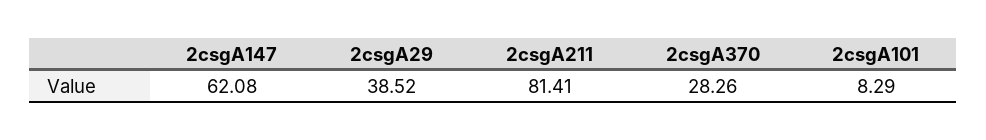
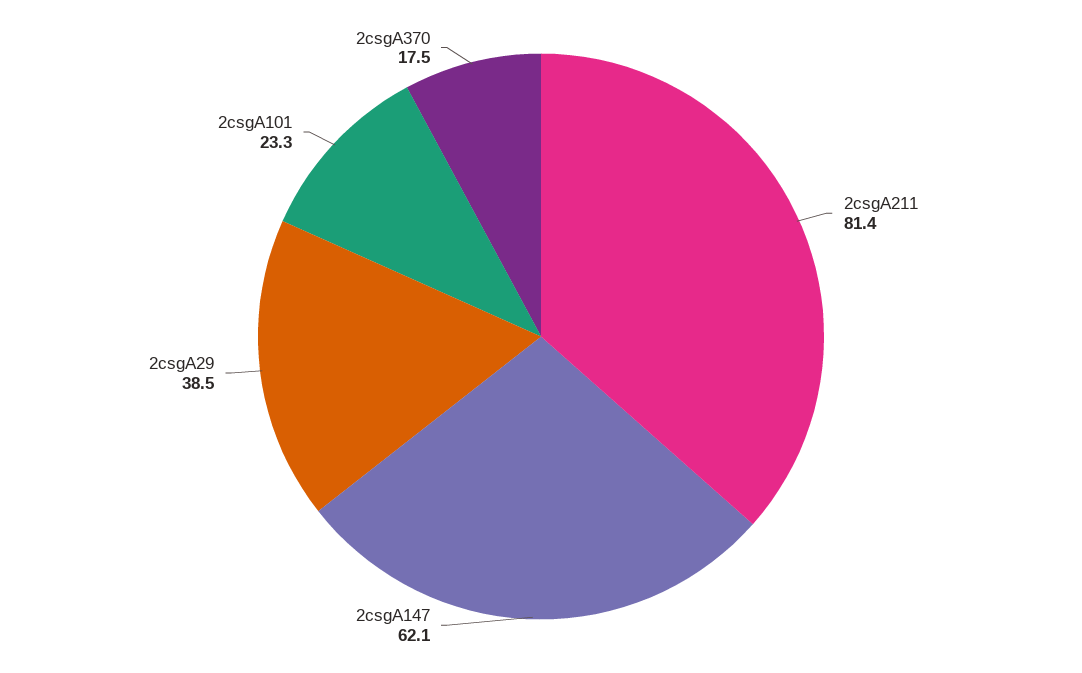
  {
    "2csgA147": 62.08,
    "2csgA29": 38.52,
    "2csgA211": 81.41,
-   "2csgA370": 28.26,
+   "2csgA370": 17.5,
-   "2csgA101": 8.29
+   "2csgA101": 23.3
  }

